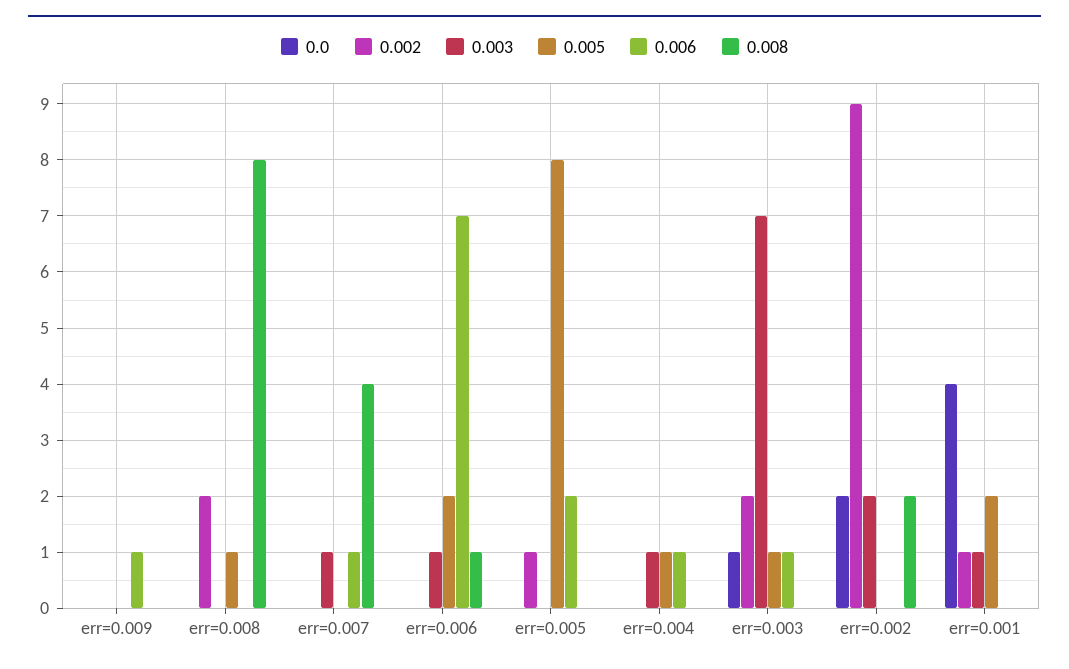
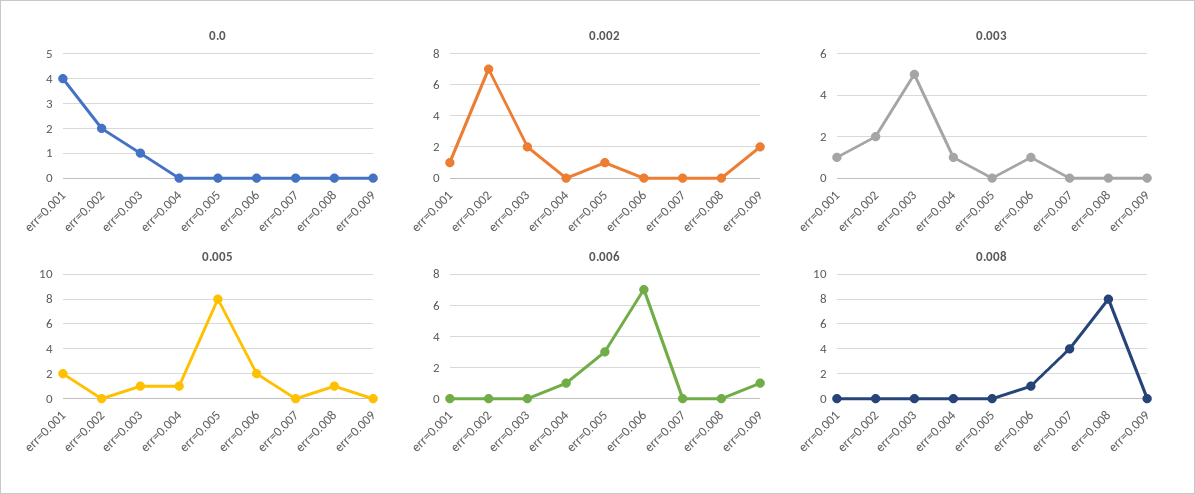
  {
    "0.0": {
      "err=0.009": 0,
      "err=0.008": 0,
      "err=0.007": 0,
      "err=0.006": 0,
      "err=0.005": 0,
      "err=0.004": 0,
      "err=0.003": 1,
      "err=0.002": 2,
      "err=0.001": 4
    },
    "0.002": {
-     "err=0.009": 0,
+     "err=0.009": 2,
-     "err=0.008": 2,
+     "err=0.008": 0,
      "err=0.007": 0,
      "err=0.006": 0,
      "err=0.005": 1,
      "err=0.004": 0,
      "err=0.003": 2,
-     "err=0.002": 9,
+     "err=0.002": 7,
      "err=0.001": 1
    },
    "0.003": {
      "err=0.009": 0,
      "err=0.008": 0,
-     "err=0.007": 1,
+     "err=0.007": 0,
      "err=0.006": 1,
      "err=0.005": 0,
      "err=0.004": 1,
-     "err=0.003": 7,
+     "err=0.003": 5,
      "err=0.002": 2,
      "err=0.001": 1
    },
    "0.005": {
      "err=0.009": 0,
      "err=0.008": 1,
      "err=0.007": 0,
      "err=0.006": 2,
      "err=0.005": 8,
      "err=0.004": 1,
      "err=0.003": 1,
      "err=0.002": 0,
      "err=0.001": 2
    },
    "0.006": {
      "err=0.009": 1,
      "err=0.008": 0,
-     "err=0.007": 1,
+     "err=0.007": 0,
      "err=0.006": 7,
-     "err=0.005": 2,
+     "err=0.005": 3,
      "err=0.004": 1,
-     "err=0.003": 1,
+     "err=0.003": 0,
      "err=0.002": 0,
      "err=0.001": 0
    },
    "0.008": {
      "err=0.009": 0,
      "err=0.008": 8,
      "err=0.007": 4,
      "err=0.006": 1,
      "err=0.005": 0,
      "err=0.004": 0,
      "err=0.003": 0,
-     "err=0.002": 2,
+     "err=0.002": 0,
      "err=0.001": 0
    }
  }

